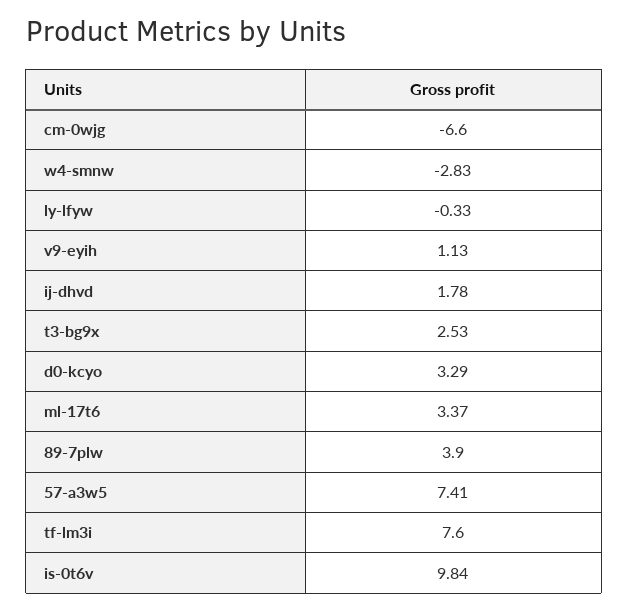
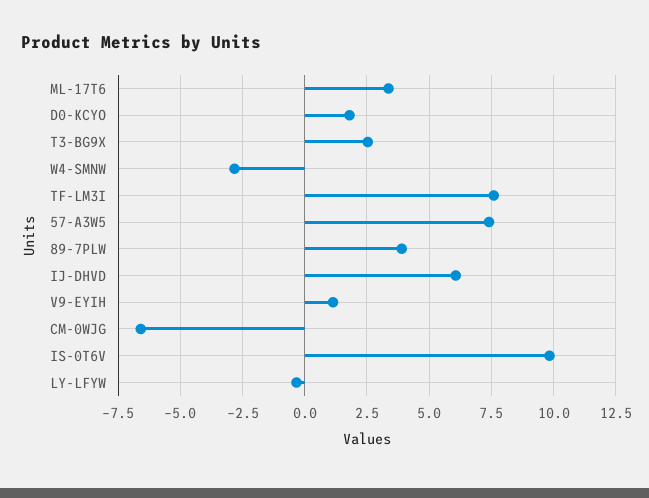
  {
    "cm-0wjg": -6.6,
    "w4-smnw": -2.83,
    "ly-lfyw": -0.33,
    "v9-eyih": 1.13,
-   "ij-dhvd": 1.78,
+   "ij-dhvd": 6,
    "t3-bg9x": 2.53,
-   "d0-kcyo": 3.29,
+   "d0-kcyo": 1.75,
    "ml-17t6": 3.37,
    "89-7plw": 3.9,
    "57-a3w5": 7.41,
    "tf-lm3i": 7.6,
    "is-0t6v": 9.84
  }

